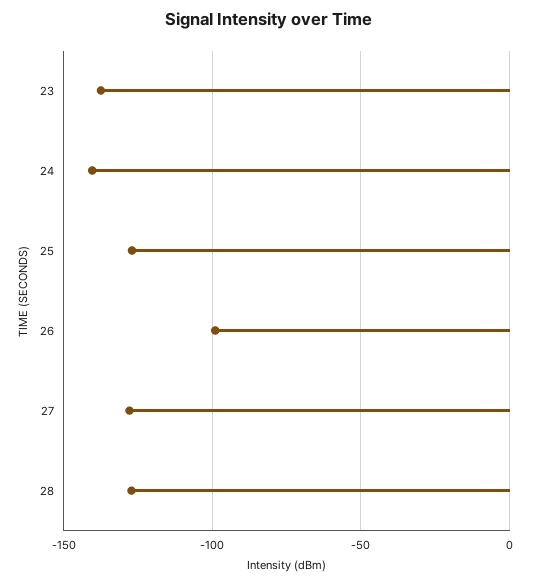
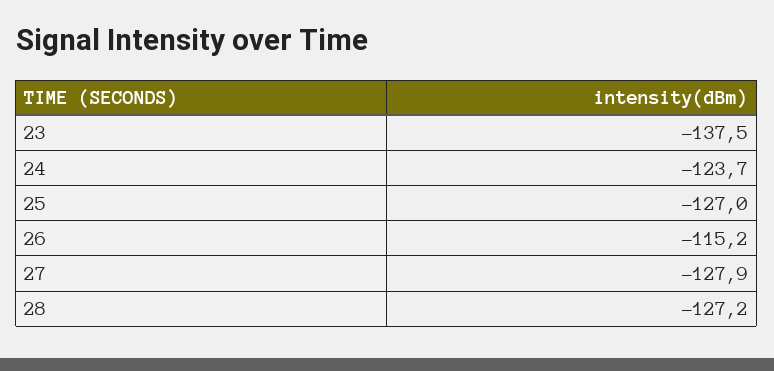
  {
    "23": -137.5,
-   "24": -140,
+   "24": -123.7,
    "25": -127,
-   "26": -100,
+   "26": -115.2,
    "27": -127.9,
    "28": -127.2
  }

